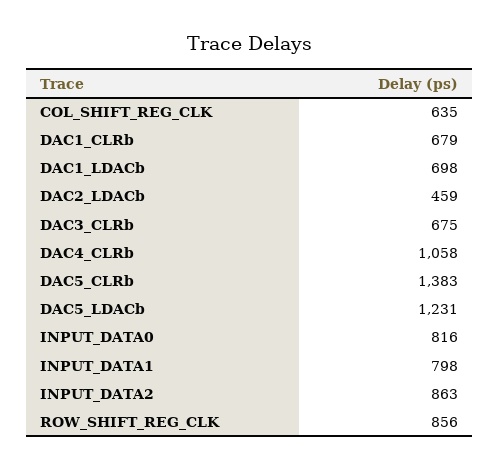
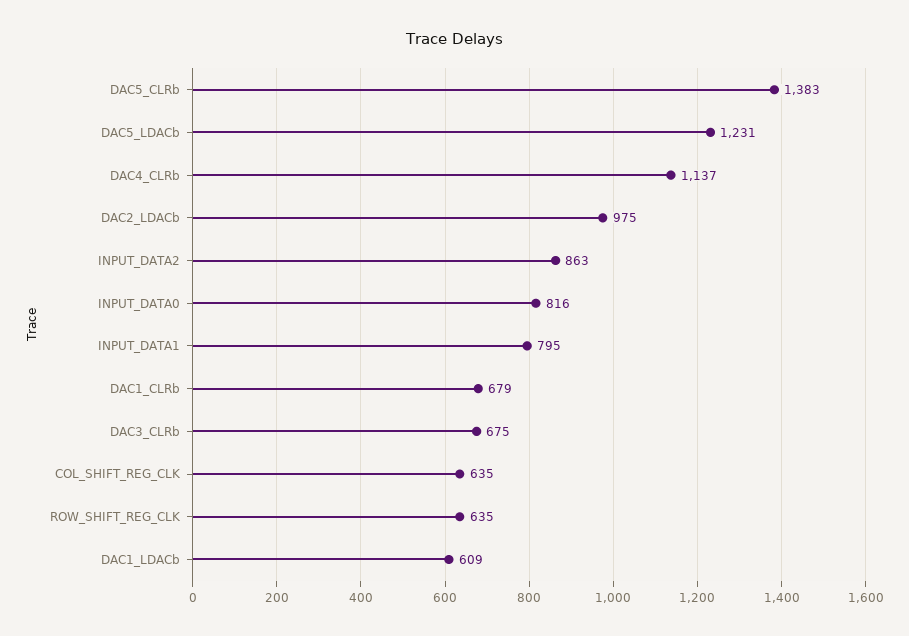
  {
    "COL_SHIFT_REG_CLK": 635,
    "DAC1_CLRb": 679,
-   "DAC1_LDACb": 698,
+   "DAC1_LDACb": 609,
-   "DAC2_LDACb": 459,
+   "DAC2_LDACb": 975,
    "DAC3_CLRb": 675,
-   "DAC4_CLRb": 1058,
+   "DAC4_CLRb": 1137,
    "DAC5_CLRb": 1383,
    "DAC5_LDACb": 1231,
    "INPUT_DATA0": 816,
-   "INPUT_DATA1": 798,
+   "INPUT_DATA1": 795,
    "INPUT_DATA2": 863,
-   "ROW_SHIFT_REG_CLK": 856
+   "ROW_SHIFT_REG_CLK": 635
  }

